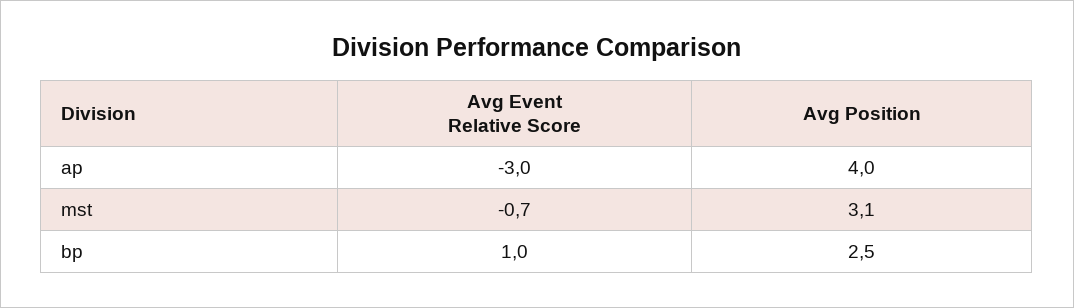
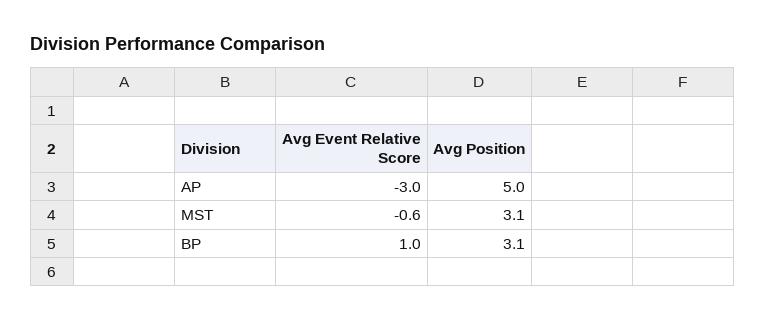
  {
    "Avg Event Relative Score": {
      "ap": -3,
-     "mst": -0.7,
+     "mst": -0.6,
      "bp": 1
    },
    "Avg Position": {
-     "ap": 4,
+     "ap": 5,
      "mst": 3.1,
-     "bp": 2.5
+     "bp": 3.1
    }
  }

